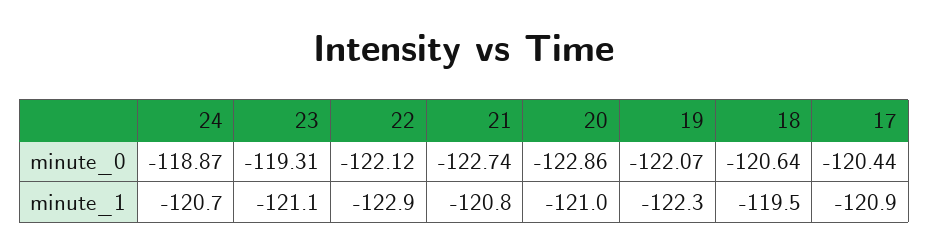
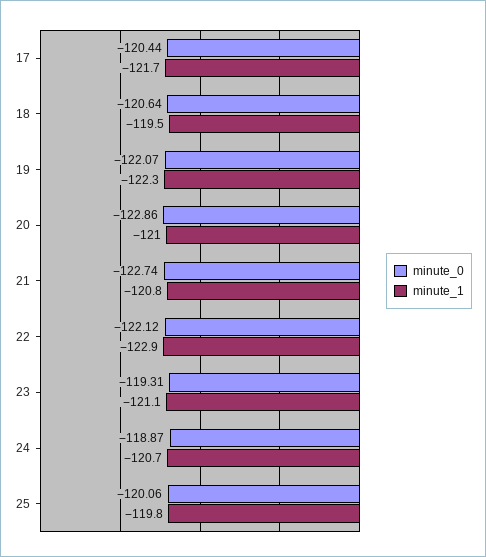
  {
    "minute_0": {
      "24": -118.87,
      "23": -119.31,
      "22": -122.12,
      "21": -122.74,
      "20": -122.86,
      "19": -122.07,
      "18": -120.64,
-     "17": -120.44
+     "17": -120.44,
+     "25": -120.06
    },
    "minute_1": {
      "24": -120.7,
      "23": -121.1,
      "22": -122.9,
      "21": -120.8,
      "20": -121,
      "19": -122.3,
      "18": -119.5,
-     "17": -120.9
+     "17": -121.7,
+     "25": -119.8
    }
  }

